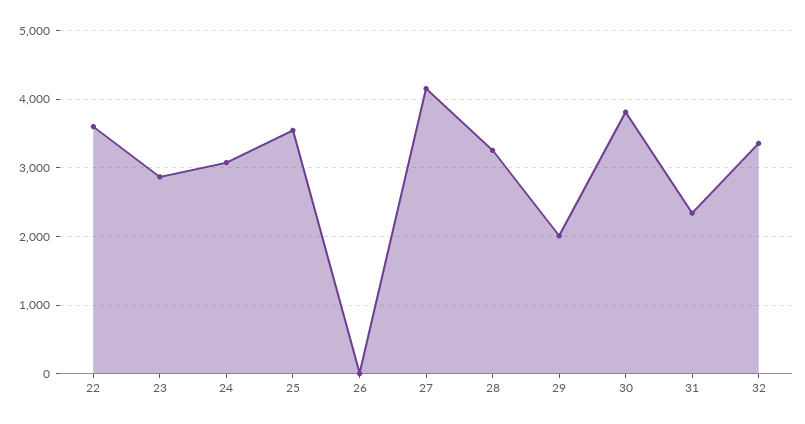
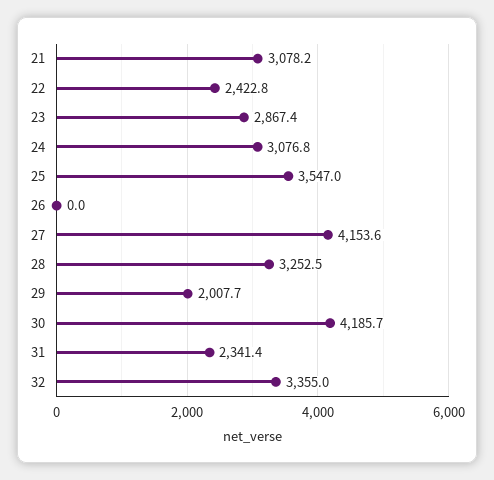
  {
-   "22": 3600,
+   "22": 2422.8,
    "23": 2867.4,
    "24": 3076.8,
    "25": 3547,
    "26": 0,
    "27": 4153.6,
    "28": 3252.5,
    "29": 2007.7,
-   "30": 3800,
+   "30": 4185.7,
    "31": 2341.4,
-   "32": 3355
+   "32": 3355,
+   "21": 3078.2
  }

